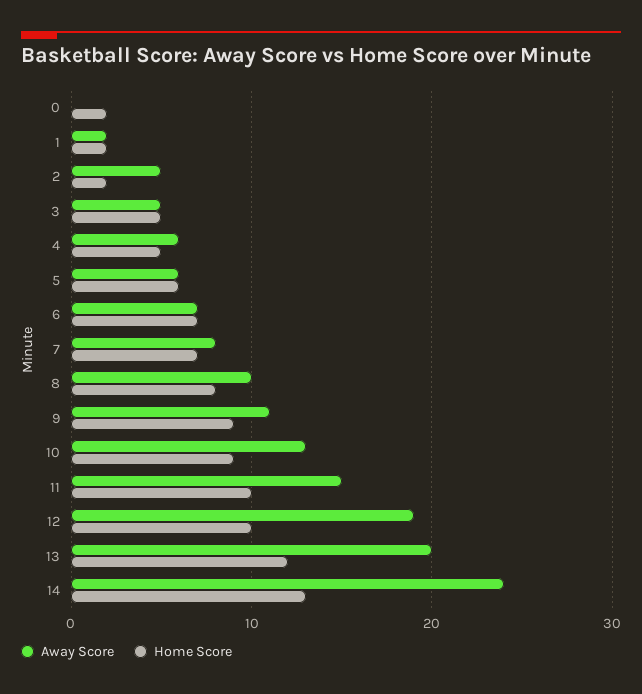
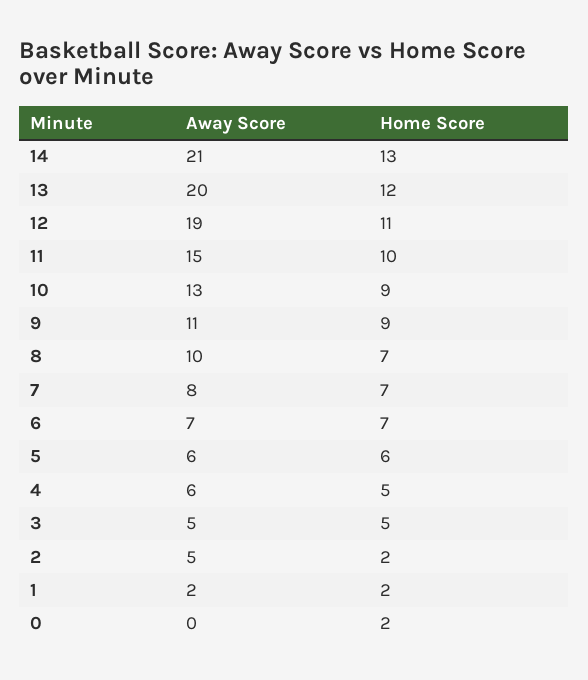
  {
    "Away Score": {
      "0": 0,
      "1": 2,
      "2": 5,
      "3": 5,
      "4": 6,
      "5": 6,
      "6": 7,
      "7": 8,
      "8": 10,
      "9": 11,
      "10": 13,
      "11": 15,
      "12": 19,
      "13": 20,
-     "14": 24
+     "14": 21
    },
    "Home Score": {
      "0": 2,
      "1": 2,
      "2": 2,
      "3": 5,
      "4": 5,
      "5": 6,
      "6": 7,
      "7": 7,
-     "8": 8,
+     "8": 7,
      "9": 9,
      "10": 9,
      "11": 10,
-     "12": 10,
+     "12": 11,
      "13": 12,
      "14": 13
    }
  }

